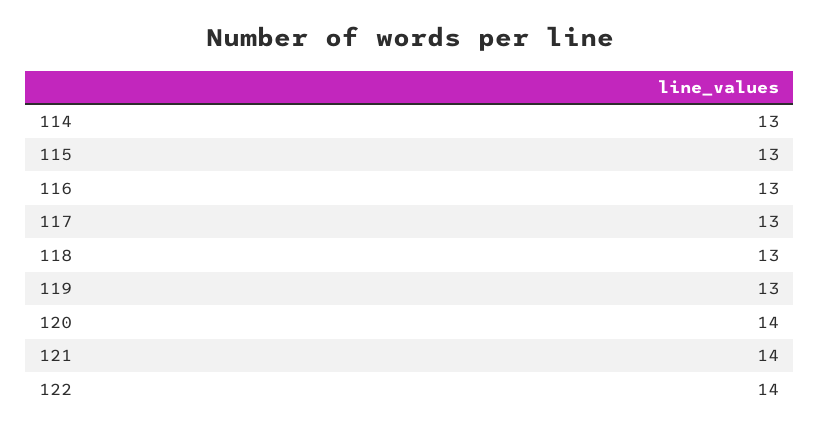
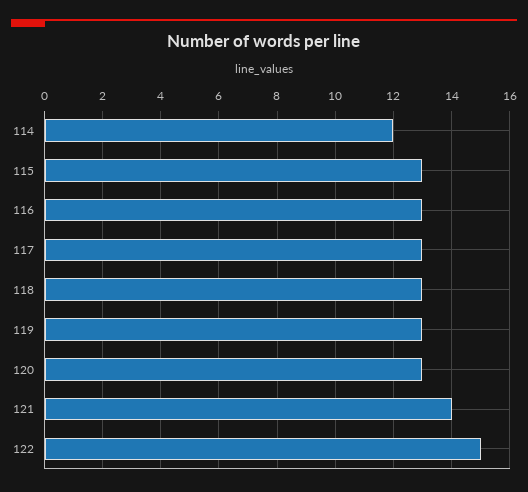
  {
-   "114": 13,
+   "114": 12,
    "115": 13,
    "116": 13,
    "117": 13,
    "118": 13,
    "119": 13,
-   "120": 14,
+   "120": 13,
    "121": 14,
-   "122": 14
+   "122": 15
  }

